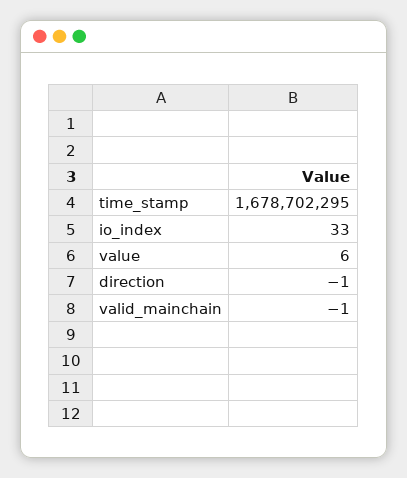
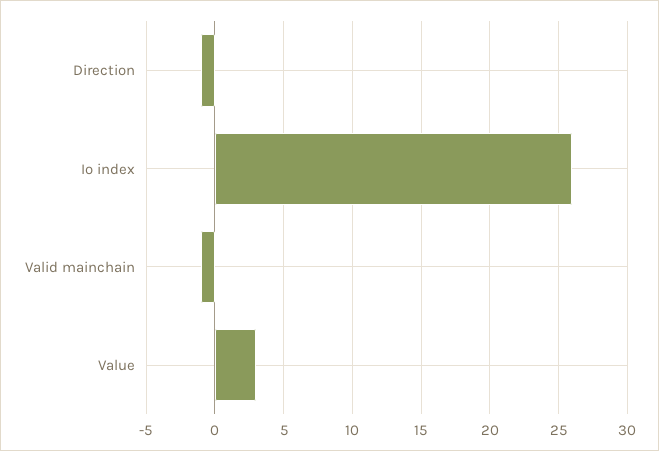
  {
-   "time_stamp": 1678702295,
-   "io_index": 33,
+   "io_index": 26,
-   "value": 6,
+   "value": 3,
    "direction": -1,
    "valid_mainchain": -1
  }

